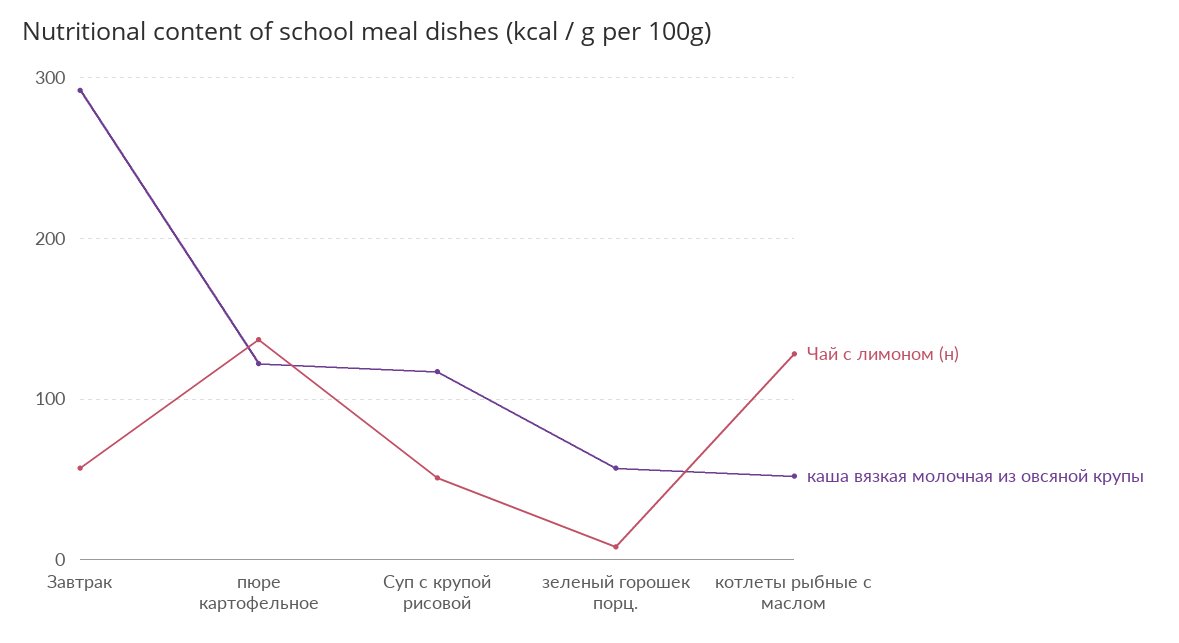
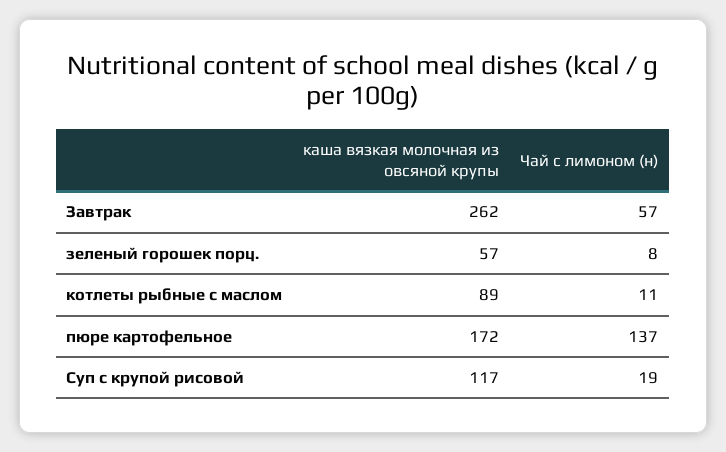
  {
    "Чай с лимоном (н)": {
      "Завтрак": 57,
      "пюре картофельное": 137,
-     "Суп с крупой рисовой": 50,
+     "Суп с крупой рисовой": 19,
      "зеленый горошек порц.": 8,
-     "котлеты рыбные с маслом": 130
+     "котлеты рыбные с маслом": 11
    },
    "каша вязкая молочная из овсяной крупы": {
-     "Завтрак": 290,
+     "Завтрак": 262,
-     "пюре картофельное": 120,
+     "пюре картофельное": 172,
      "Суп с крупой рисовой": 117,
      "зеленый горошек порц.": 57,
-     "котлеты рыбные с маслом": 50
+     "котлеты рыбные с маслом": 89
    }
  }

